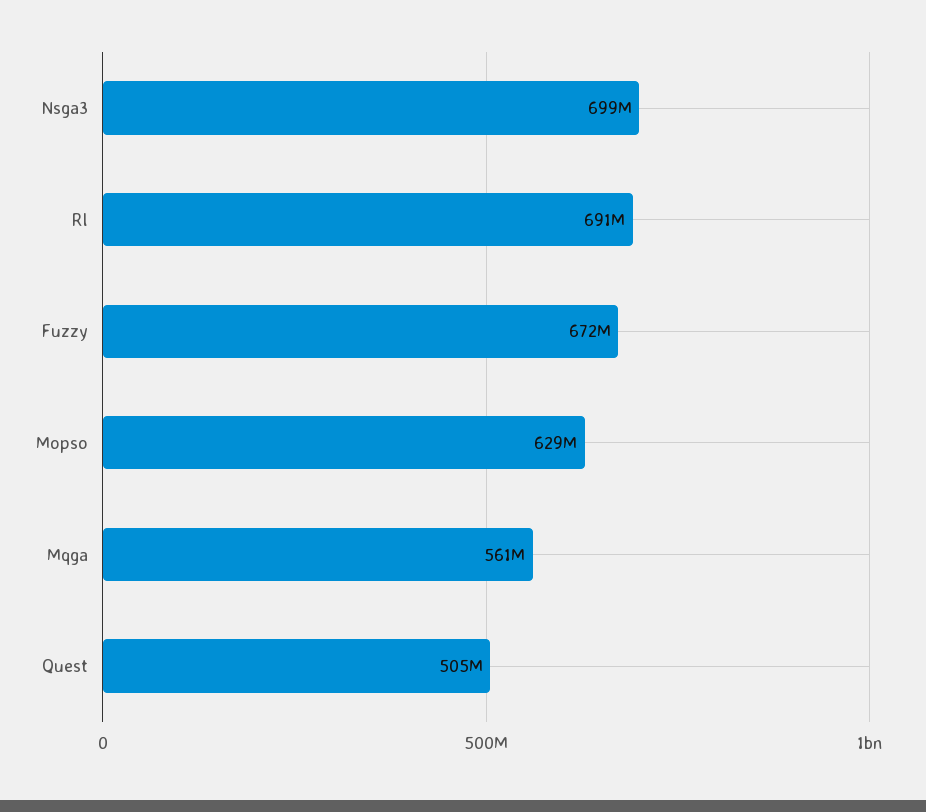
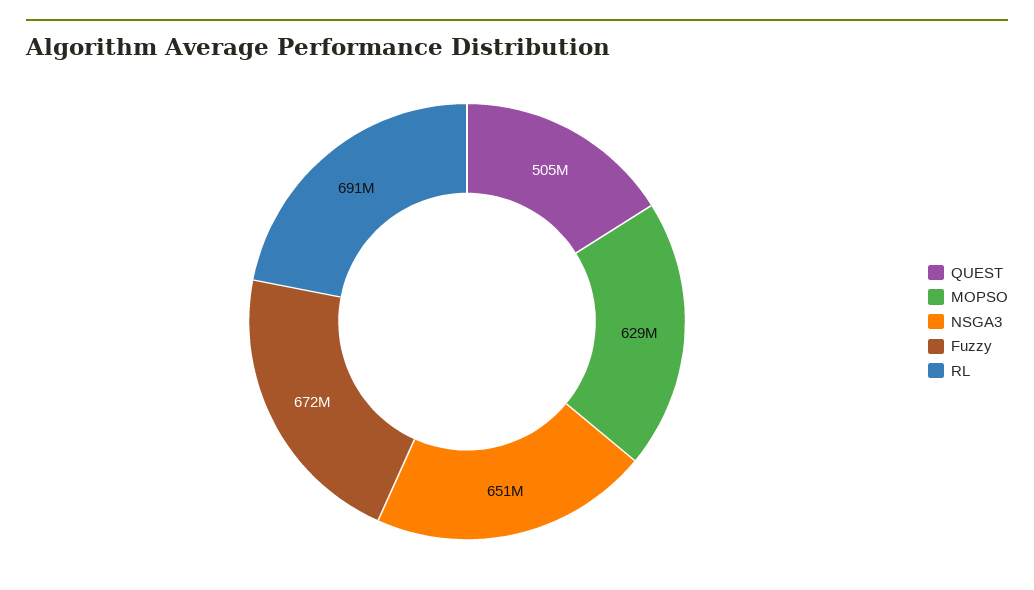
  {
-   "Nsga3": 699000000,
+   "Nsga3": 651000000,
    "Rl": 691000000,
    "Fuzzy": 672000000,
    "Mopso": 629000000,
-   "Mqga": 561000000,
    "Quest": 505000000
  }

